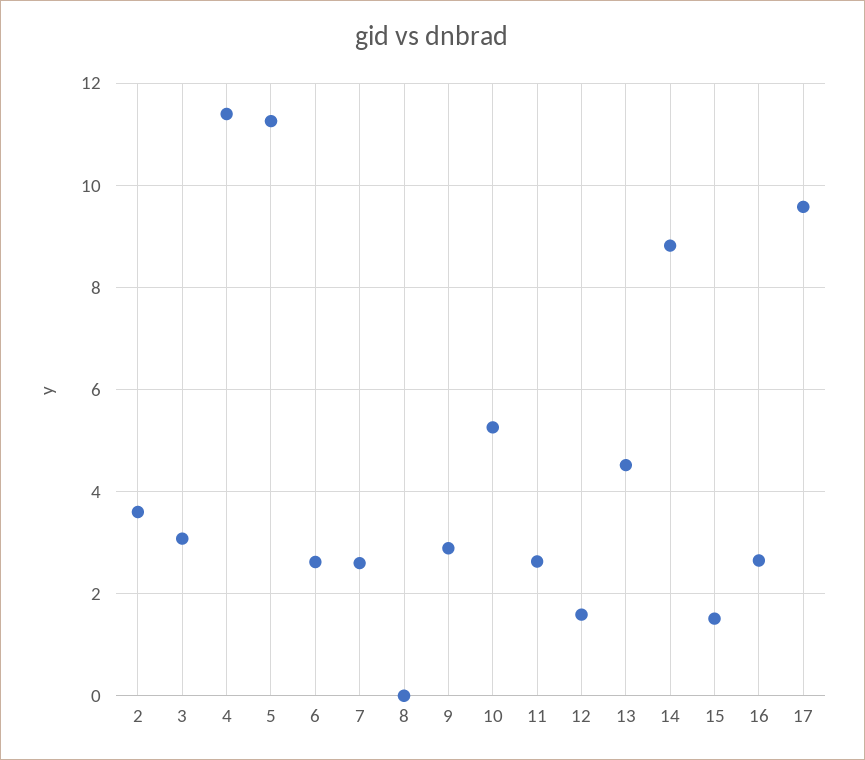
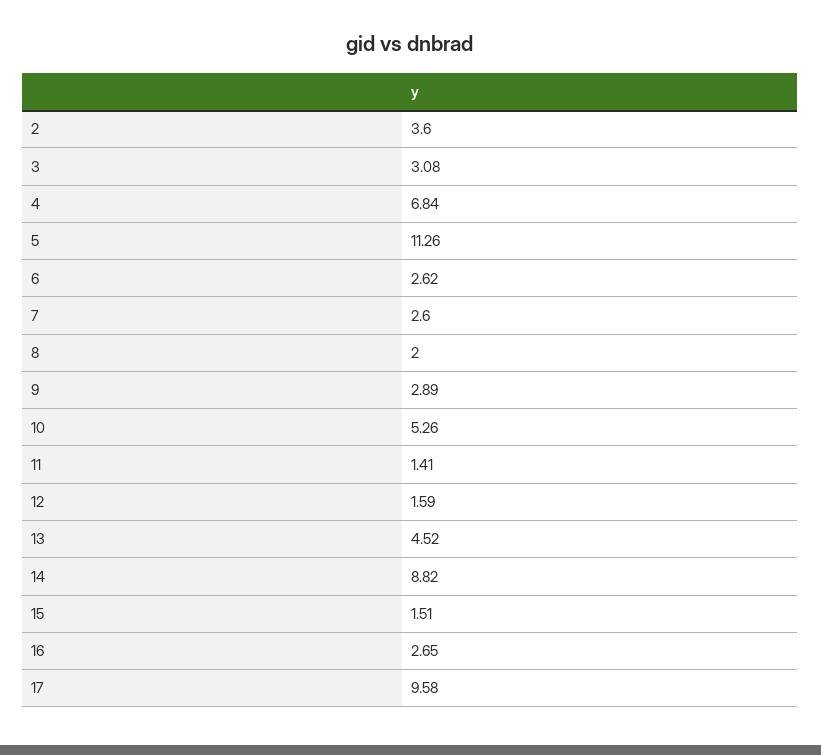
  {
    "2": 3.6,
    "3": 3.08,
-   "4": 11.4,
+   "4": 6.84,
    "5": 11.26,
    "6": 2.62,
    "7": 2.6,
-   "8": 0,
+   "8": 2,
    "9": 2.89,
    "10": 5.26,
-   "11": 2.6,
+   "11": 1.41,
    "12": 1.59,
    "13": 4.52,
    "14": 8.82,
    "15": 1.51,
    "16": 2.65,
    "17": 9.58
  }

